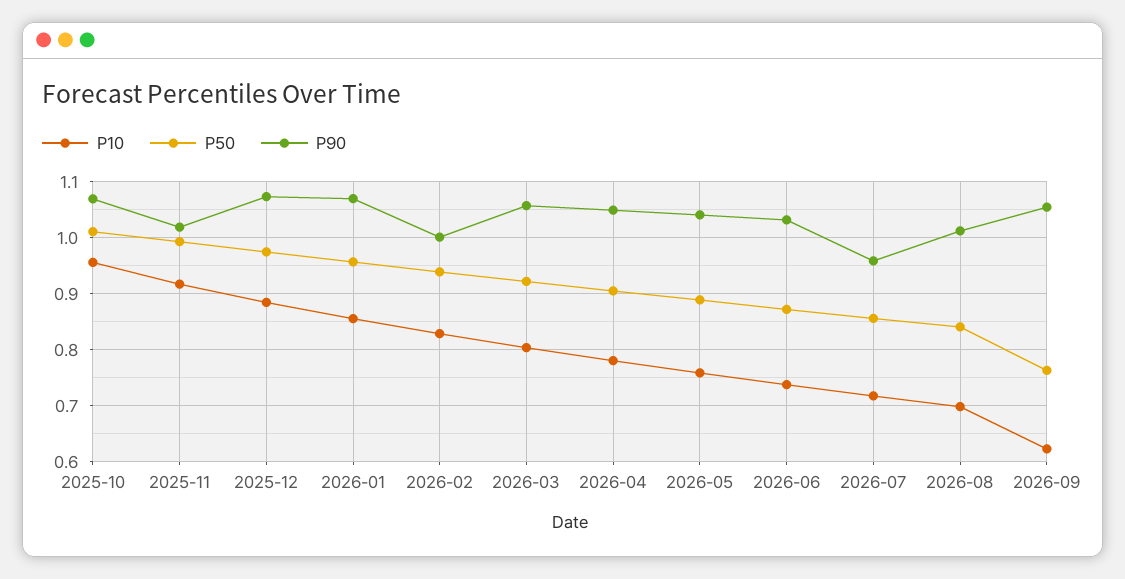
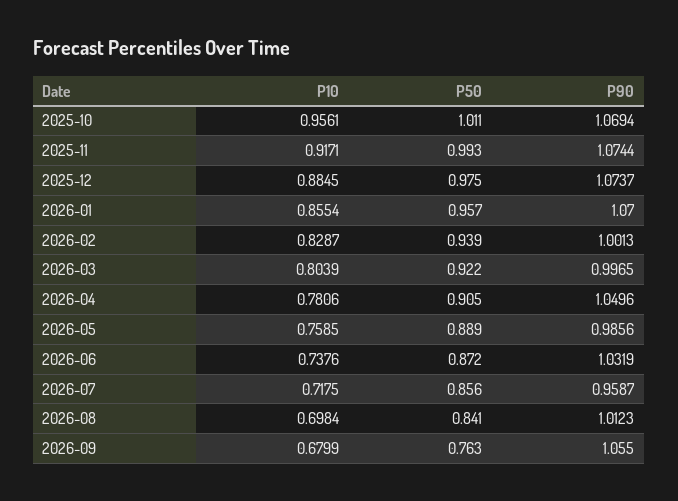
  {
    "P10": {
      "2025-10": 0.9561,
      "2025-11": 0.9171,
      "2025-12": 0.8845,
      "2026-01": 0.8554,
      "2026-02": 0.8287,
      "2026-03": 0.8039,
      "2026-04": 0.7806,
      "2026-05": 0.7585,
      "2026-06": 0.7376,
      "2026-07": 0.7175,
      "2026-08": 0.6984,
-     "2026-09": 0.62
+     "2026-09": 0.6799
    },
    "P50": {
      "2025-10": 1.011,
      "2025-11": 0.993,
      "2025-12": 0.975,
      "2026-01": 0.957,
      "2026-02": 0.939,
      "2026-03": 0.922,
      "2026-04": 0.905,
      "2026-05": 0.889,
      "2026-06": 0.872,
      "2026-07": 0.856,
      "2026-08": 0.841,
      "2026-09": 0.763
    },
    "P90": {
      "2025-10": 1.0694,
-     "2025-11": 1.02,
+     "2025-11": 1.0744,
      "2025-12": 1.0737,
      "2026-01": 1.07,
      "2026-02": 1.0013,
-     "2026-03": 1.06,
+     "2026-03": 0.9965,
      "2026-04": 1.0496,
-     "2026-05": 1.04,
+     "2026-05": 0.9856,
      "2026-06": 1.0319,
      "2026-07": 0.9587,
      "2026-08": 1.0123,
      "2026-09": 1.055
    }
  }

